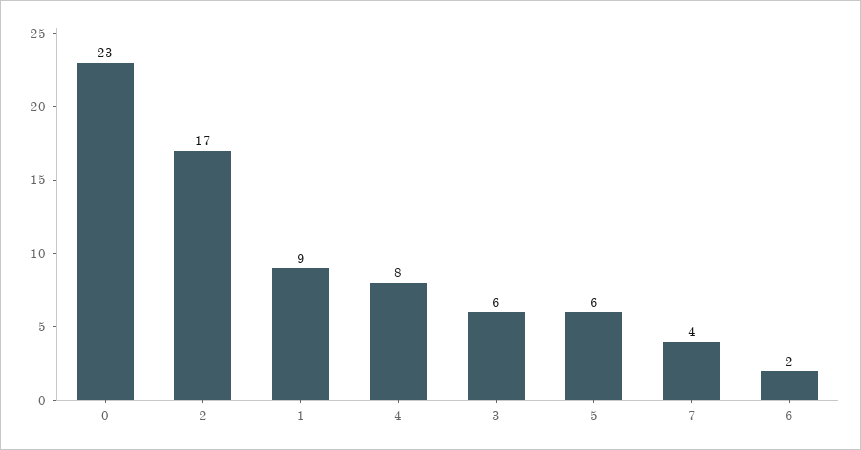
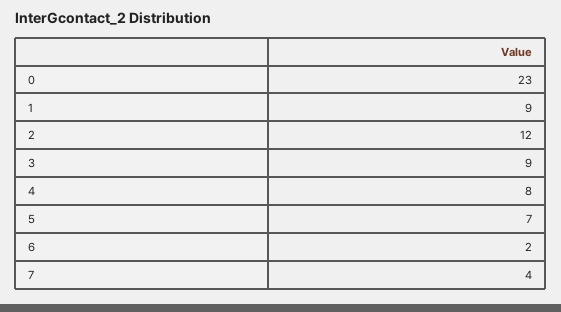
  {
    "0": 23,
-   "2": 17,
+   "2": 12,
    "1": 9,
    "4": 8,
-   "3": 6,
+   "3": 9,
-   "5": 6,
+   "5": 7,
    "7": 4,
    "6": 2
  }

